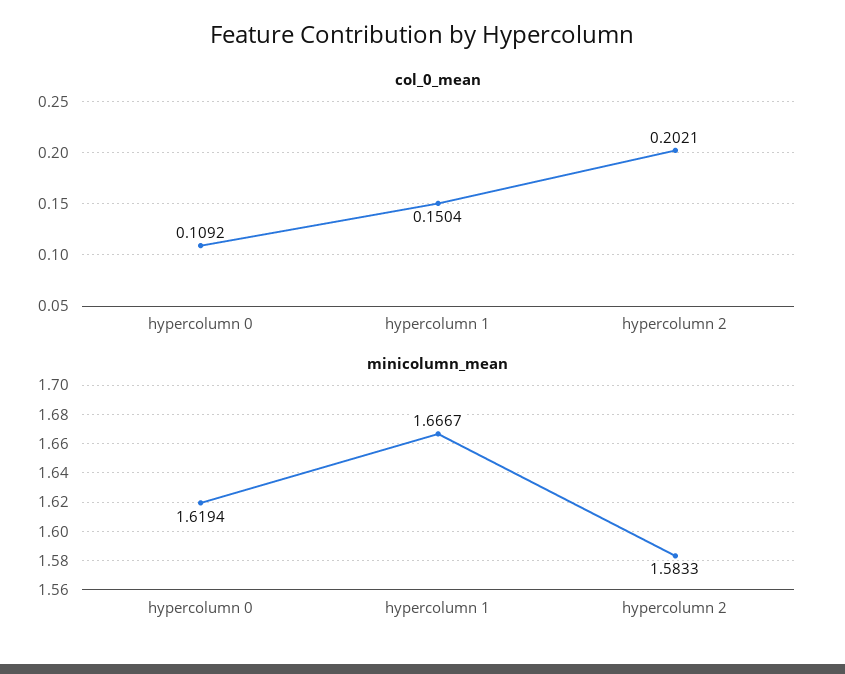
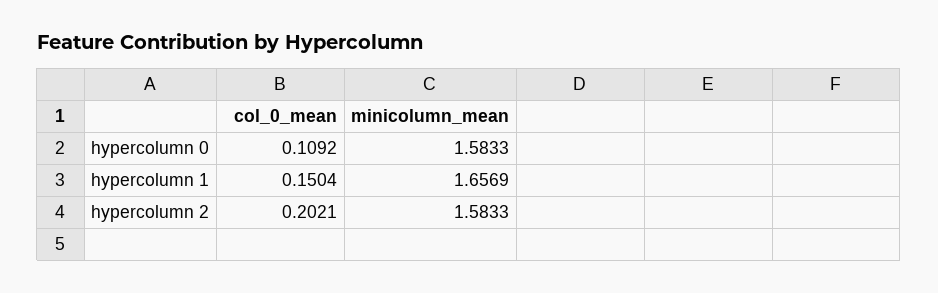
  {
    "col_0_mean": {
      "hypercolumn 0": 0.1092,
      "hypercolumn 1": 0.1504,
      "hypercolumn 2": 0.2021
    },
    "minicolumn_mean": {
-     "hypercolumn 0": 1.6194,
+     "hypercolumn 0": 1.5833,
-     "hypercolumn 1": 1.6667,
+     "hypercolumn 1": 1.6569,
      "hypercolumn 2": 1.5833
    }
  }

